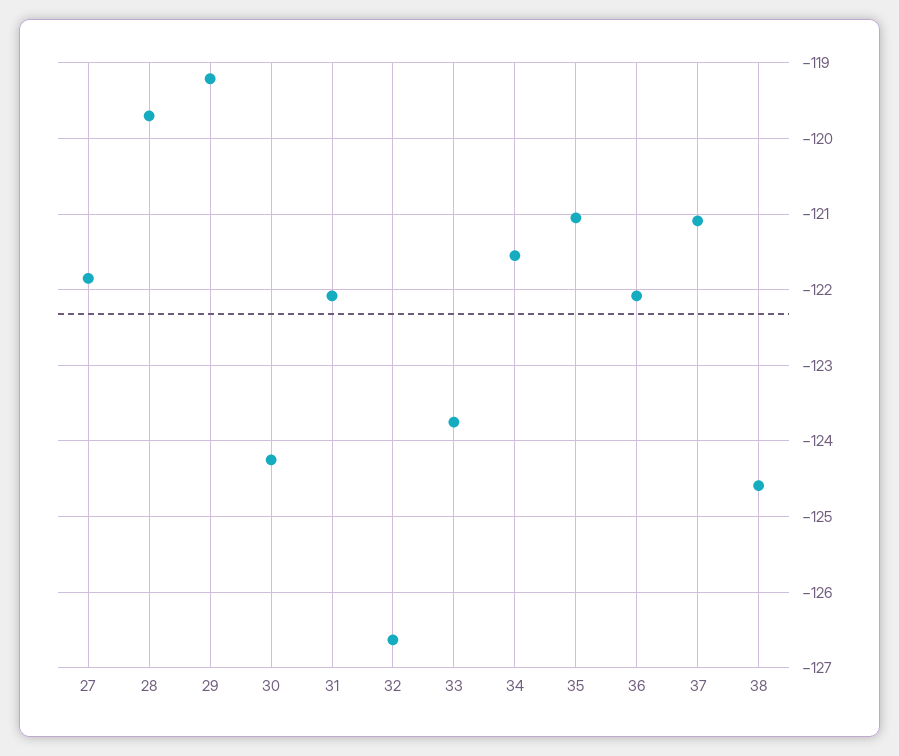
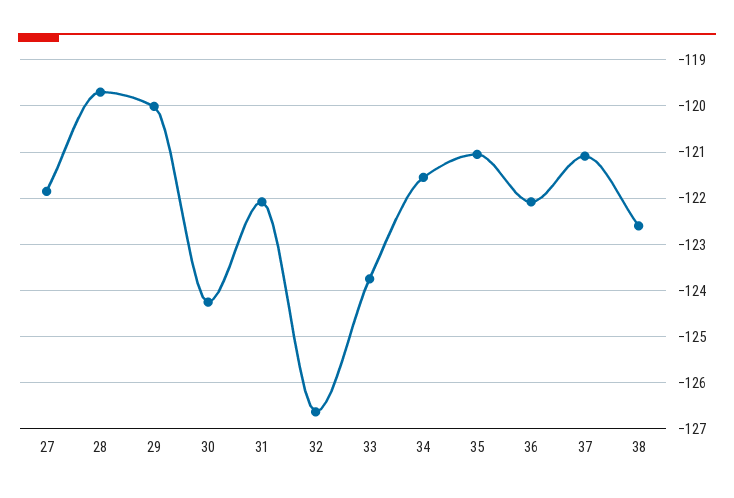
  {
    "27": -121.9,
    "28": -119.7,
-   "29": -119.2,
+   "29": -120,
    "30": -124.3,
    "31": -122.1,
    "32": -126.6,
    "33": -123.8,
    "34": -121.6,
    "35": -121.1,
    "36": -122.1,
    "37": -121.1,
-   "38": -124.6
+   "38": -122.6
  }

